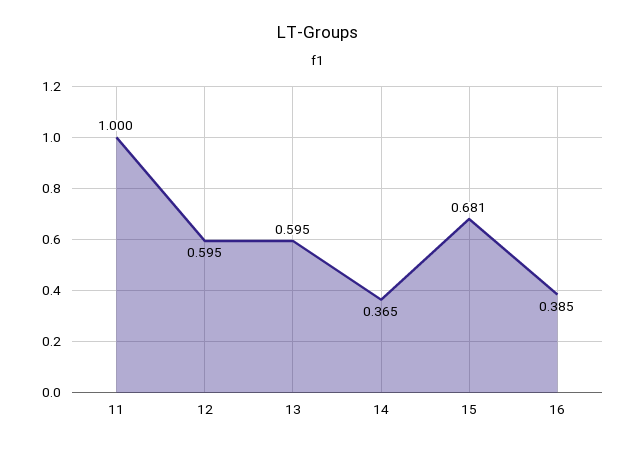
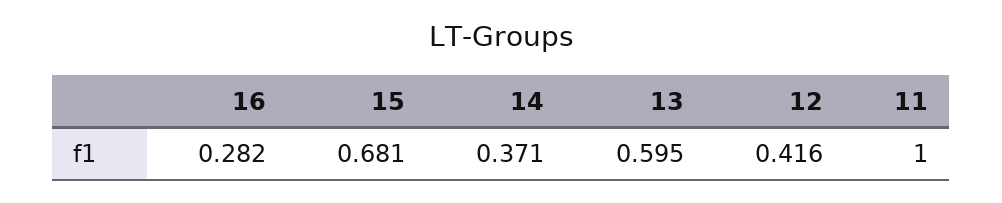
  {
    "11": 1,
-   "12": 0.595,
+   "12": 0.416,
    "13": 0.595,
-   "14": 0.365,
+   "14": 0.371,
    "15": 0.681,
-   "16": 0.385
+   "16": 0.282
  }

